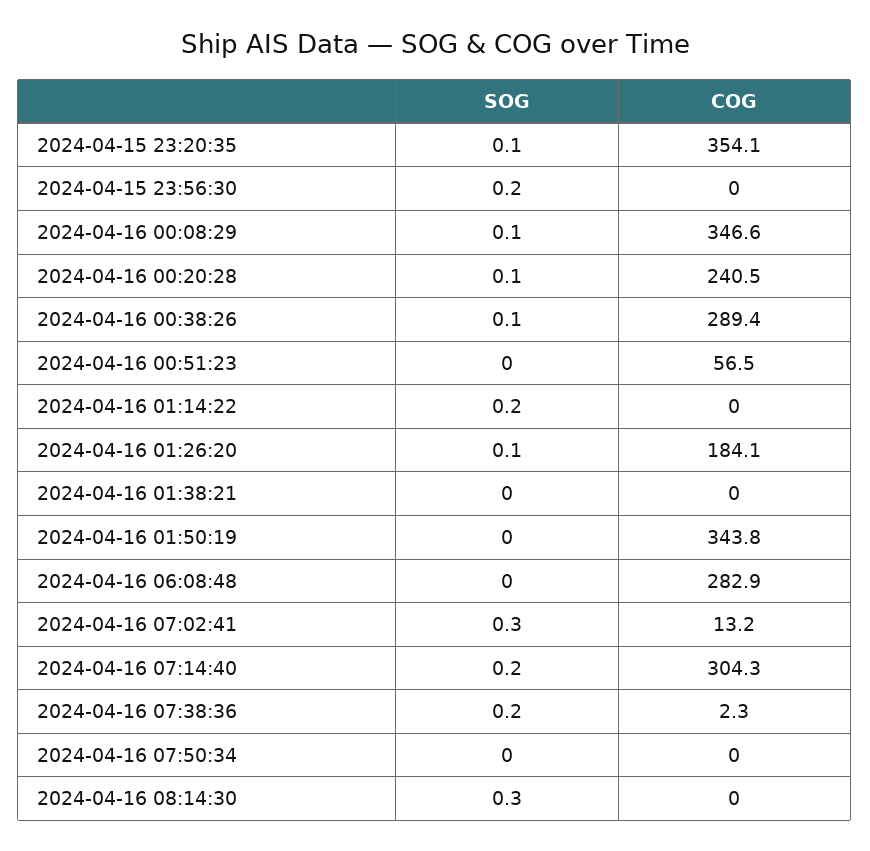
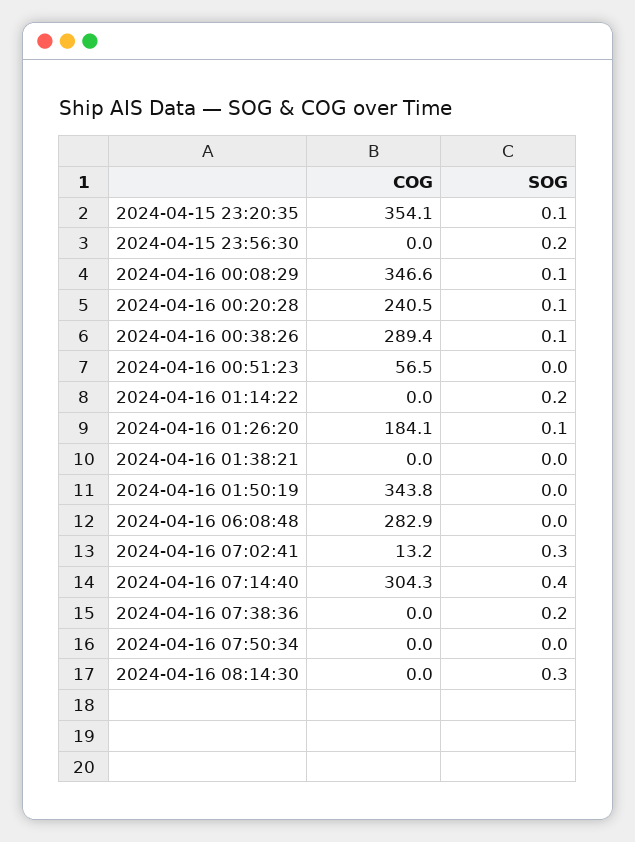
  {
    "SOG": {
      "2024-04-15 23:20:35": 0.1,
      "2024-04-15 23:56:30": 0.2,
      "2024-04-16 00:08:29": 0.1,
      "2024-04-16 00:20:28": 0.1,
      "2024-04-16 00:38:26": 0.1,
      "2024-04-16 00:51:23": 0,
      "2024-04-16 01:14:22": 0.2,
      "2024-04-16 01:26:20": 0.1,
      "2024-04-16 01:38:21": 0,
      "2024-04-16 01:50:19": 0,
      "2024-04-16 06:08:48": 0,
      "2024-04-16 07:02:41": 0.3,
-     "2024-04-16 07:14:40": 0.2,
+     "2024-04-16 07:14:40": 0.4,
      "2024-04-16 07:38:36": 0.2,
      "2024-04-16 07:50:34": 0,
      "2024-04-16 08:14:30": 0.3
    },
    "COG": {
      "2024-04-15 23:20:35": 354.1,
      "2024-04-15 23:56:30": 0,
      "2024-04-16 00:08:29": 346.6,
      "2024-04-16 00:20:28": 240.5,
      "2024-04-16 00:38:26": 289.4,
      "2024-04-16 00:51:23": 56.5,
      "2024-04-16 01:14:22": 0,
      "2024-04-16 01:26:20": 184.1,
      "2024-04-16 01:38:21": 0,
      "2024-04-16 01:50:19": 343.8,
      "2024-04-16 06:08:48": 282.9,
      "2024-04-16 07:02:41": 13.2,
      "2024-04-16 07:14:40": 304.3,
-     "2024-04-16 07:38:36": 2.3,
+     "2024-04-16 07:38:36": 0,
      "2024-04-16 07:50:34": 0,
      "2024-04-16 08:14:30": 0
    }
  }

